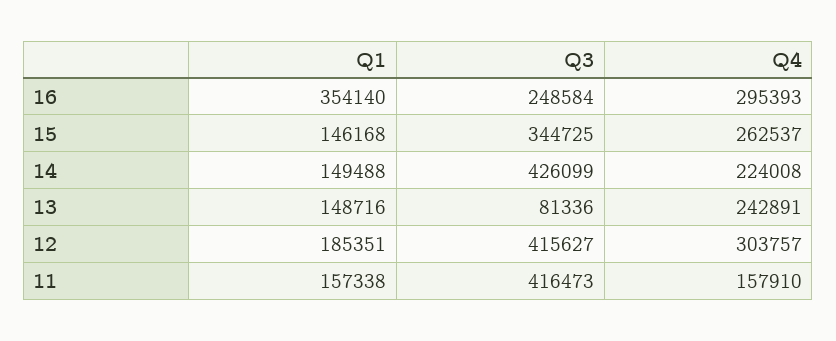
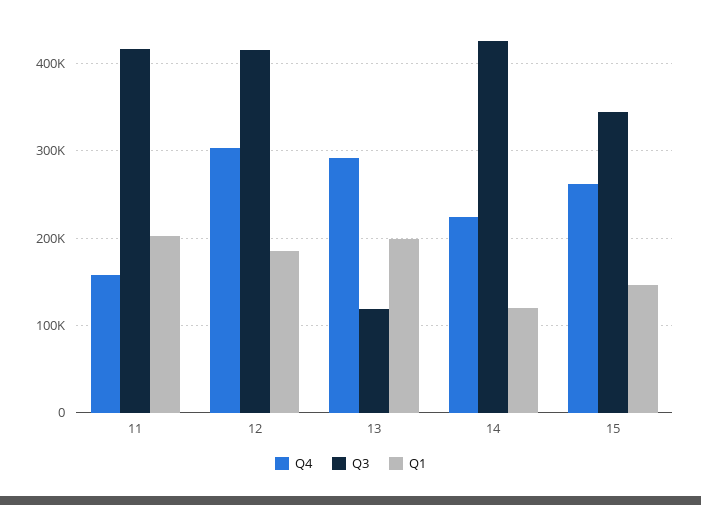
  {
    "Q1": {
-     "16": 354140,
      "15": 146168,
-     "14": 149488,
+     "14": 120000,
-     "13": 148716,
+     "13": 200000,
      "12": 185351,
-     "11": 157338
+     "11": 200000
    },
    "Q3": {
-     "16": 248584,
      "15": 344725,
      "14": 426099,
-     "13": 81336,
+     "13": 120000,
      "12": 415627,
      "11": 416473
    },
    "Q4": {
-     "16": 295393,
      "15": 262537,
      "14": 224008,
-     "13": 242891,
+     "13": 290000,
      "12": 303757,
      "11": 157910
    }
  }

